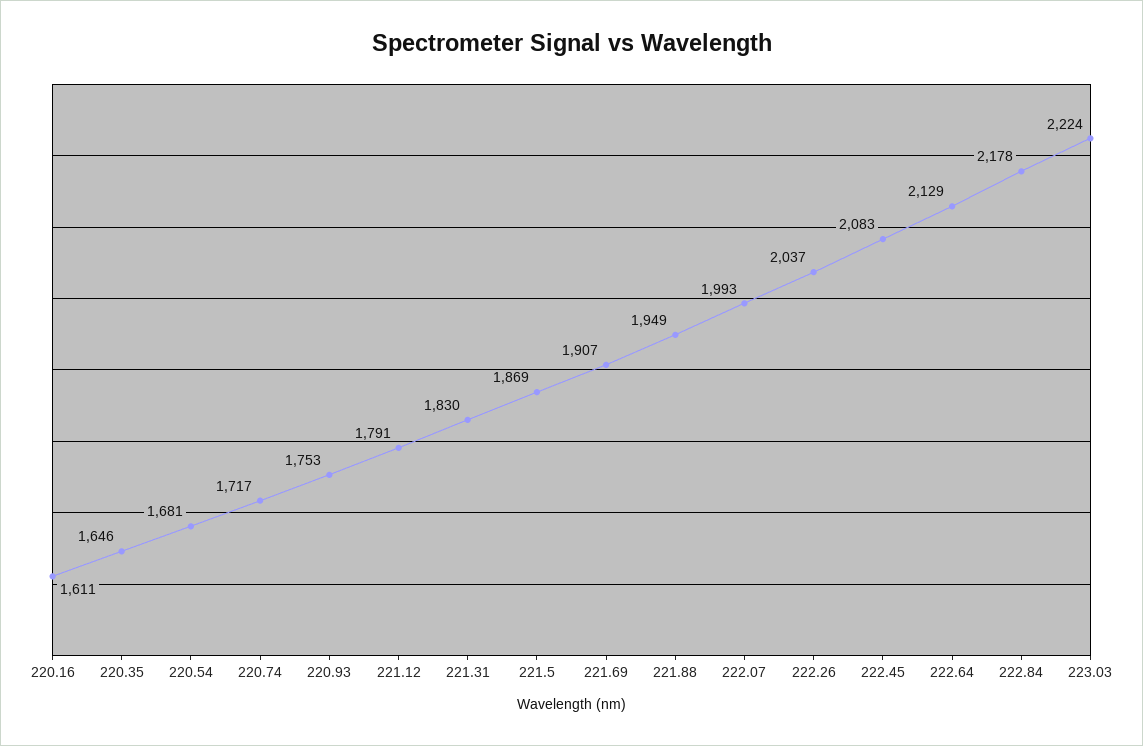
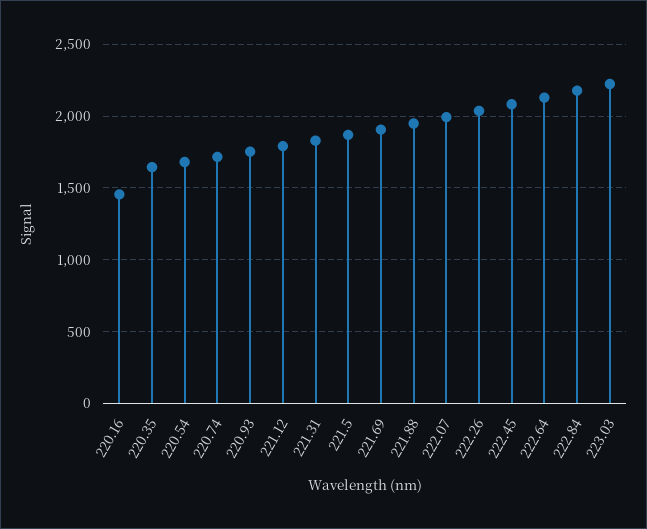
  {
-   "220.16": 1611,
+   "220.16": 1450,
    "220.35": 1646,
    "220.54": 1681,
    "220.74": 1717,
    "220.93": 1753,
    "221.12": 1791,
    "221.31": 1830,
    "221.5": 1869,
    "221.69": 1907,
    "221.88": 1949,
    "222.07": 1993,
    "222.26": 2037,
    "222.45": 2083,
    "222.64": 2129,
    "222.84": 2178,
    "223.03": 2224
  }

